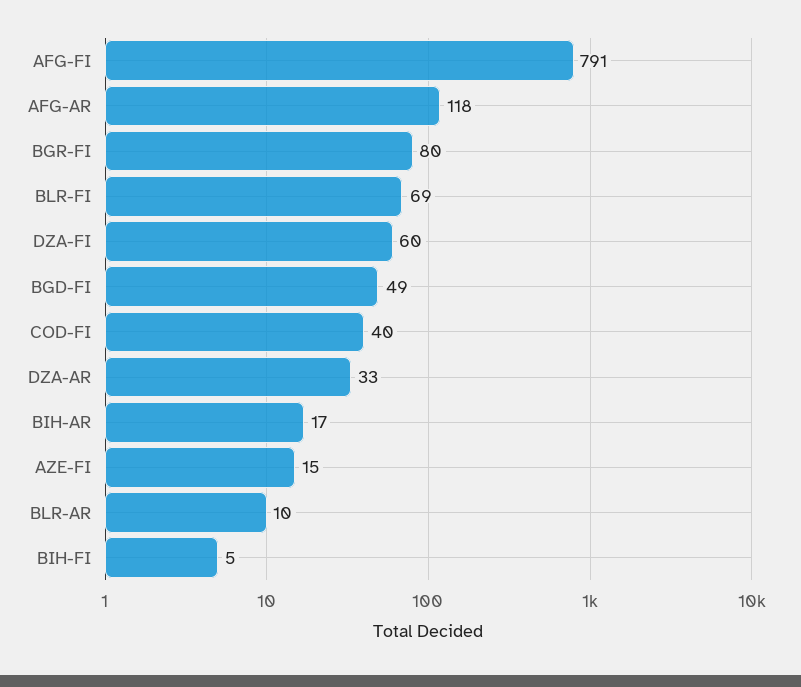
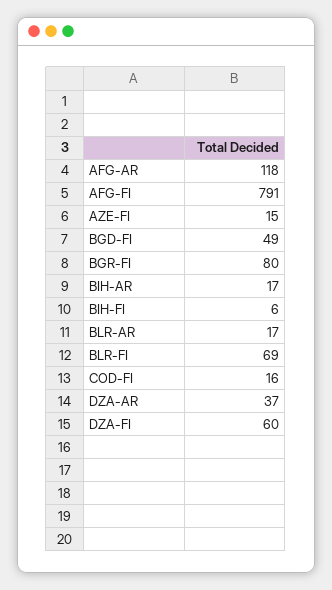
  {
    "AFG-FI": 791,
    "AFG-AR": 118,
    "BGR-FI": 80,
    "BLR-FI": 69,
    "DZA-FI": 60,
    "BGD-FI": 49,
-   "COD-FI": 40,
+   "COD-FI": 16,
-   "DZA-AR": 33,
+   "DZA-AR": 37,
    "BIH-AR": 17,
    "AZE-FI": 15,
-   "BLR-AR": 10,
+   "BLR-AR": 17,
-   "BIH-FI": 5
+   "BIH-FI": 6
  }

